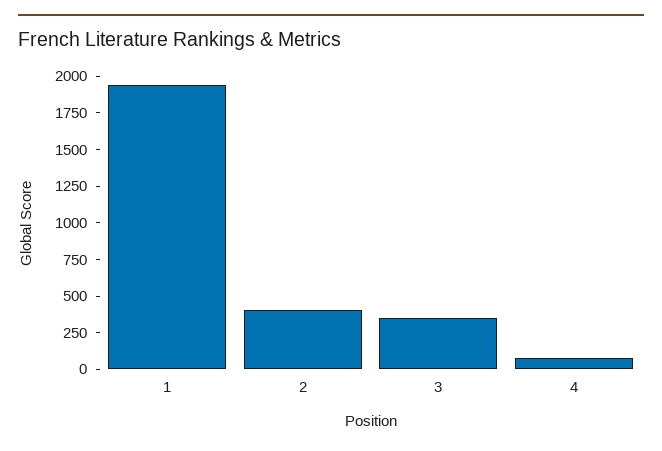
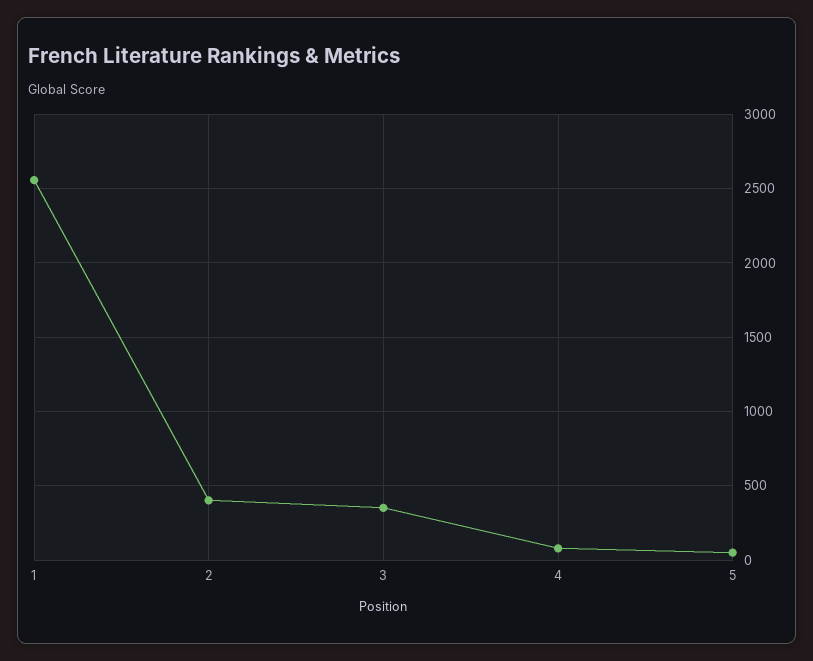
  {
-   "1": 2000,
+   "1": 2550,
    "2": 400,
    "3": 350,
-   "4": 100
+   "4": 100,
+   "5": 50
  }

